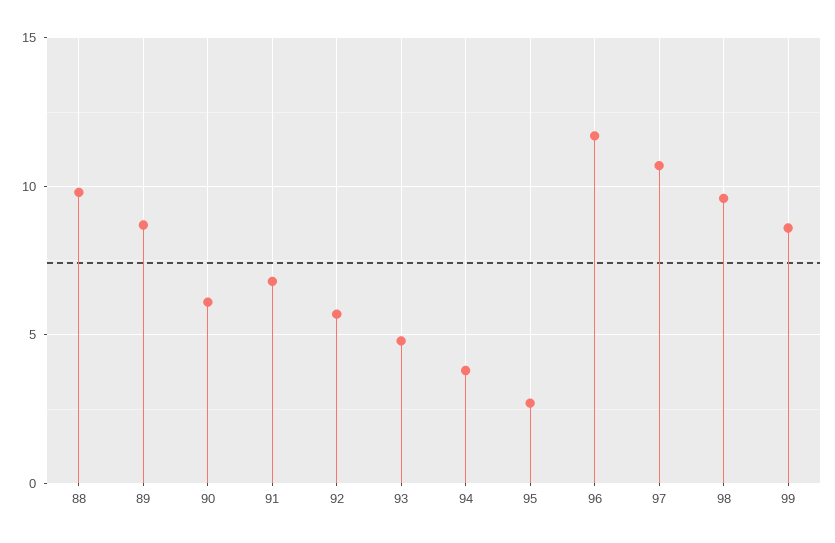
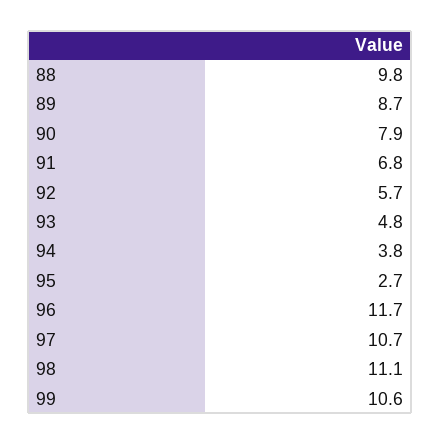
  {
    "88": 9.8,
    "89": 8.7,
-   "90": 6,
+   "90": 7.9,
    "91": 6.8,
    "92": 5.7,
    "93": 4.8,
    "94": 3.8,
    "95": 2.7,
    "96": 11.7,
    "97": 10.7,
-   "98": 9.5,
+   "98": 11.1,
-   "99": 8.5
+   "99": 10.6
  }

